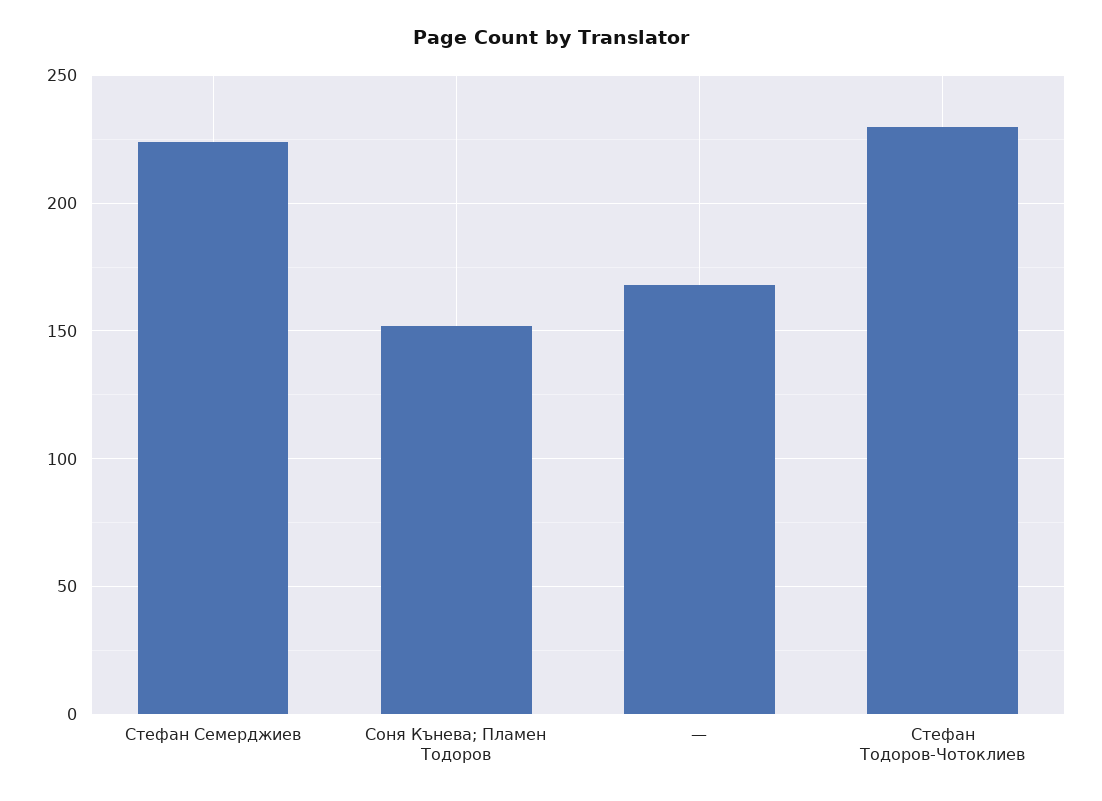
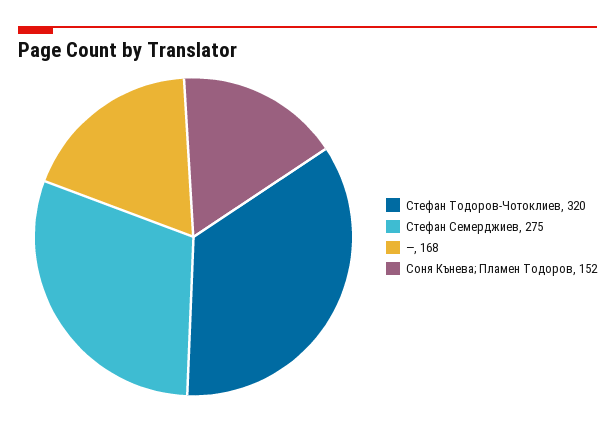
  {
-   "Стефан Семерджиев": 225,
+   "Стефан Семерджиев": 275,
    "Соня Кънева; Пламен Тодоров": 152,
    "—": 168,
-   "Стефан Тодоров-Чотоклиев": 230
+   "Стефан Тодоров-Чотоклиев": 320
  }

